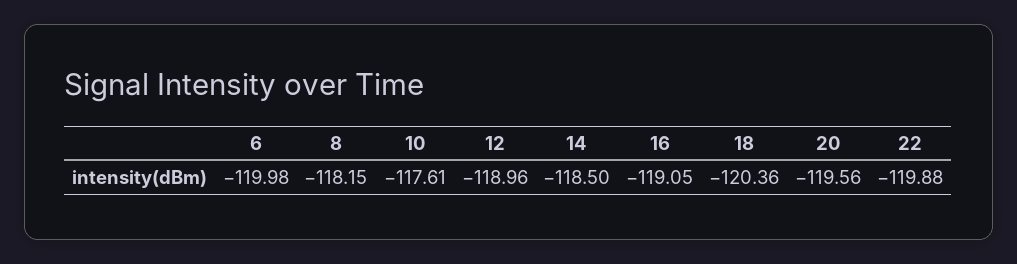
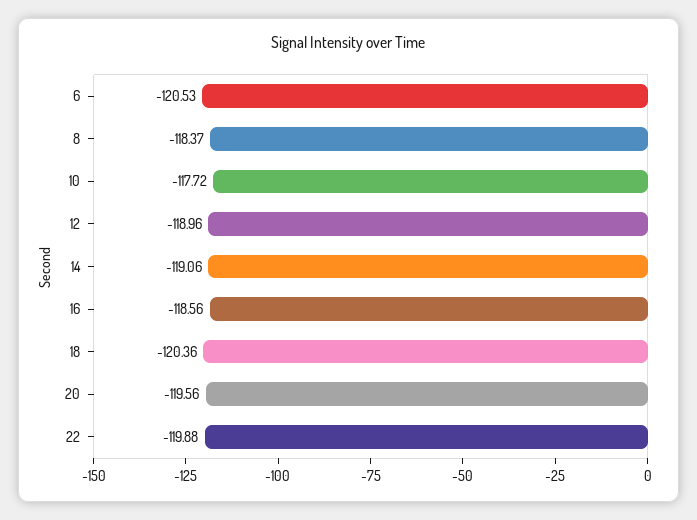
  {
-   "6": -119.98,
+   "6": -120.53,
-   "8": -118.15,
+   "8": -118.37,
-   "10": -117.61,
+   "10": -117.72,
    "12": -118.96,
-   "14": -118.5,
+   "14": -119.06,
-   "16": -119.05,
+   "16": -118.56,
    "18": -120.36,
    "20": -119.56,
    "22": -119.88
  }

